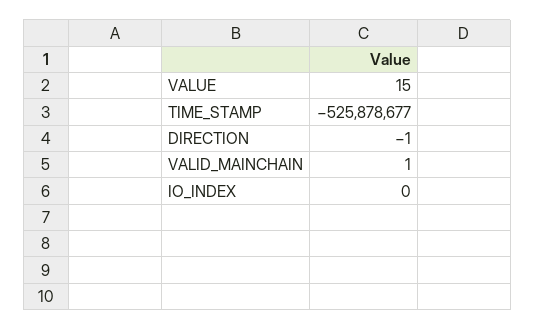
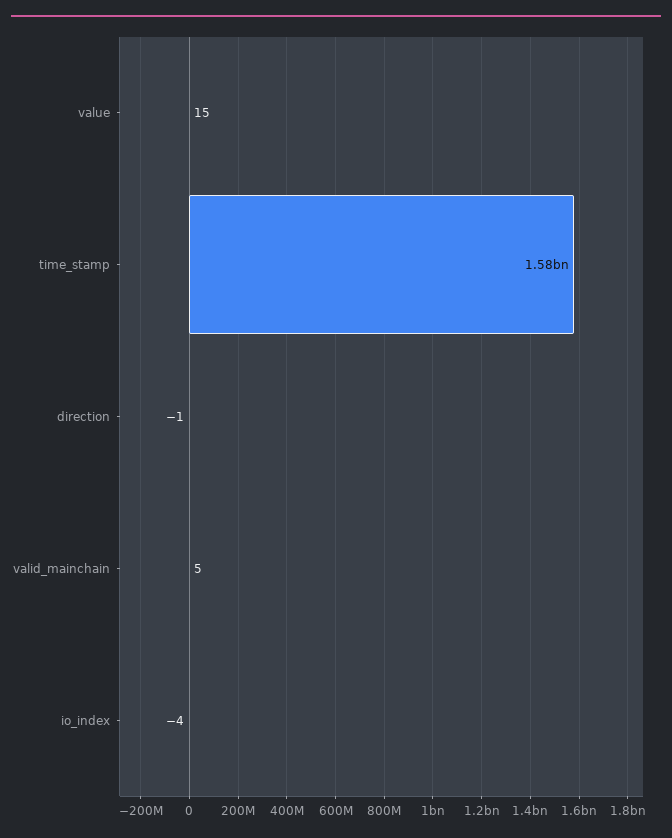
  {
    "VALUE": 15,
-   "TIME_STAMP": -525878677,
+   "TIME_STAMP": 1580000000,
    "DIRECTION": -1,
-   "VALID_MAINCHAIN": 1,
+   "VALID_MAINCHAIN": 5,
-   "IO_INDEX": 0
+   "IO_INDEX": -4
  }

